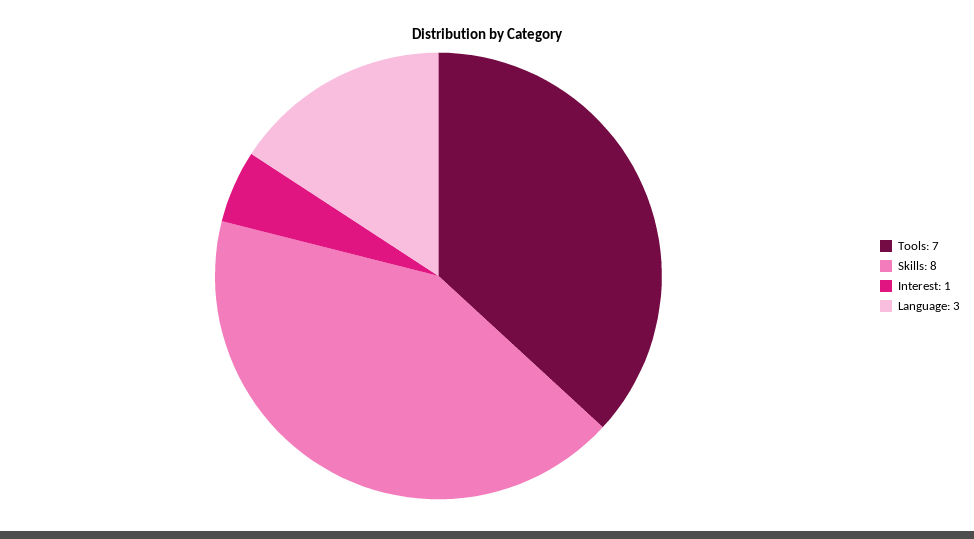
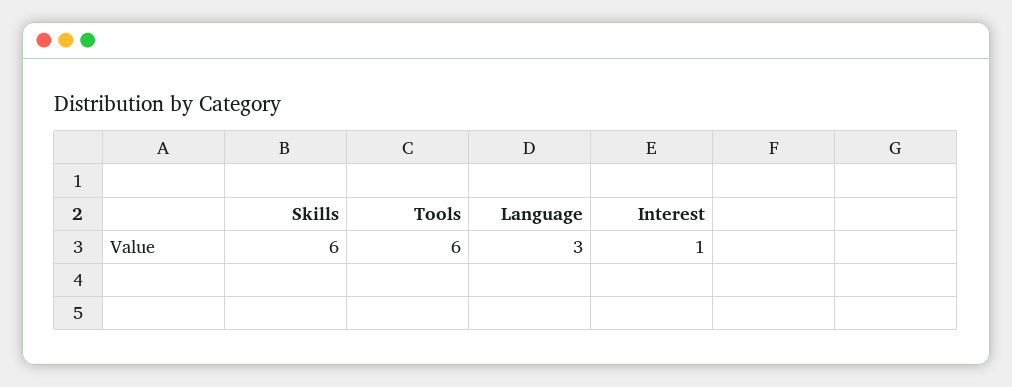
  {
-   "Tools": 7,
+   "Tools": 6,
-   "Skills": 8,
+   "Skills": 6,
    "Interest": 1,
    "Language": 3
  }

